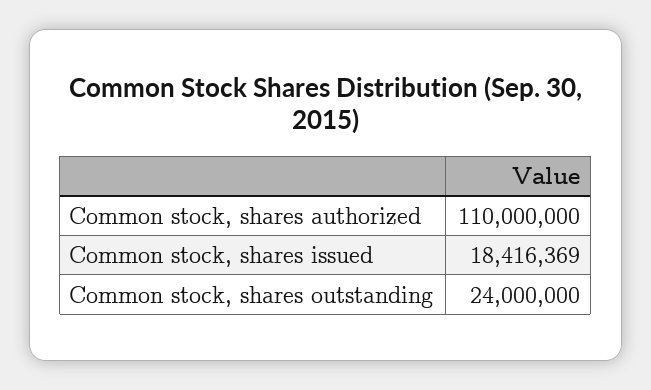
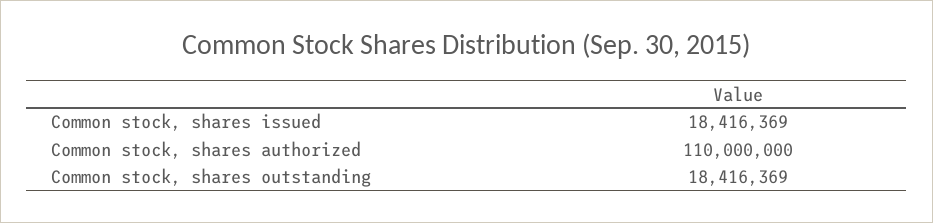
  {
    "Common stock, shares authorized": 110000000,
    "Common stock, shares issued": 18416369,
-   "Common stock, shares outstanding": 24000000
+   "Common stock, shares outstanding": 18416369
  }

